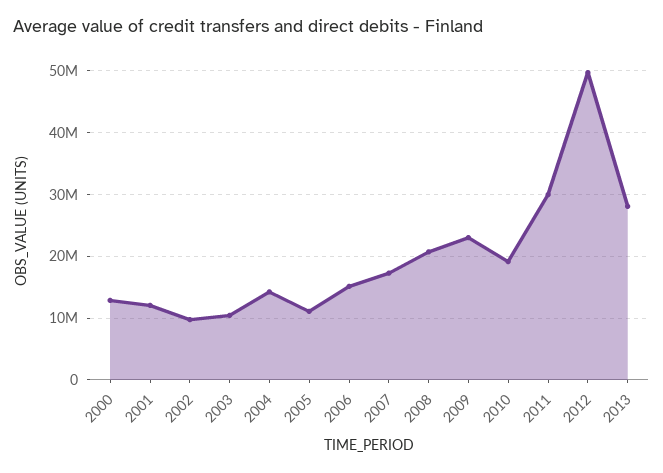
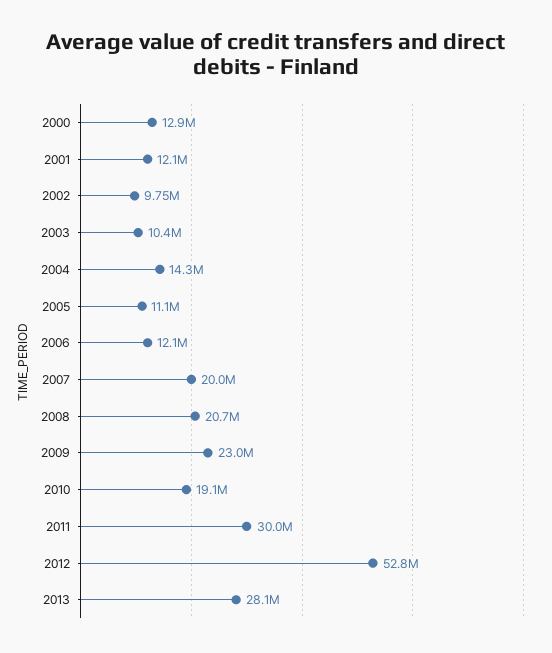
  {
    "2000": 12900000,
    "2001": 12100000,
    "2002": 9750000,
    "2003": 10400000,
    "2004": 14300000,
    "2005": 11100000,
-   "2006": 15000000,
+   "2006": 12100000,
-   "2007": 17000000,
+   "2007": 20000000,
    "2008": 20700000,
    "2009": 23000000,
    "2010": 19100000,
    "2011": 30000000,
-   "2012": 50000000,
+   "2012": 52800000,
    "2013": 28100000
  }

